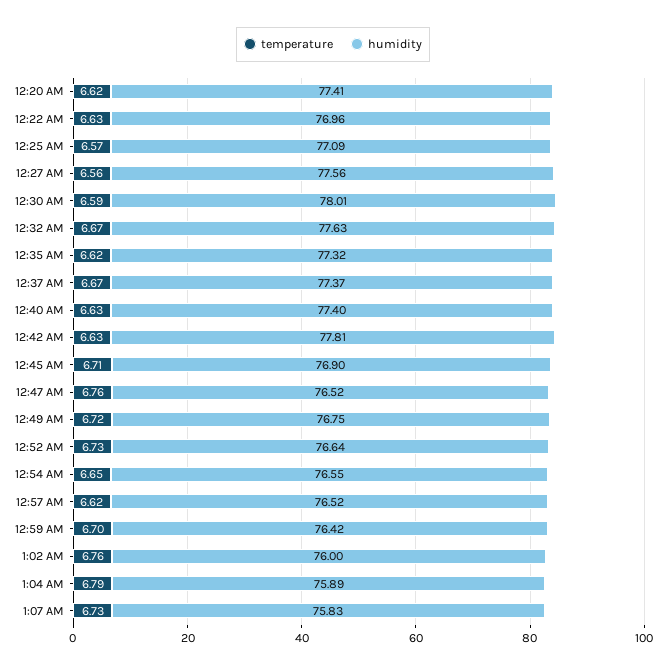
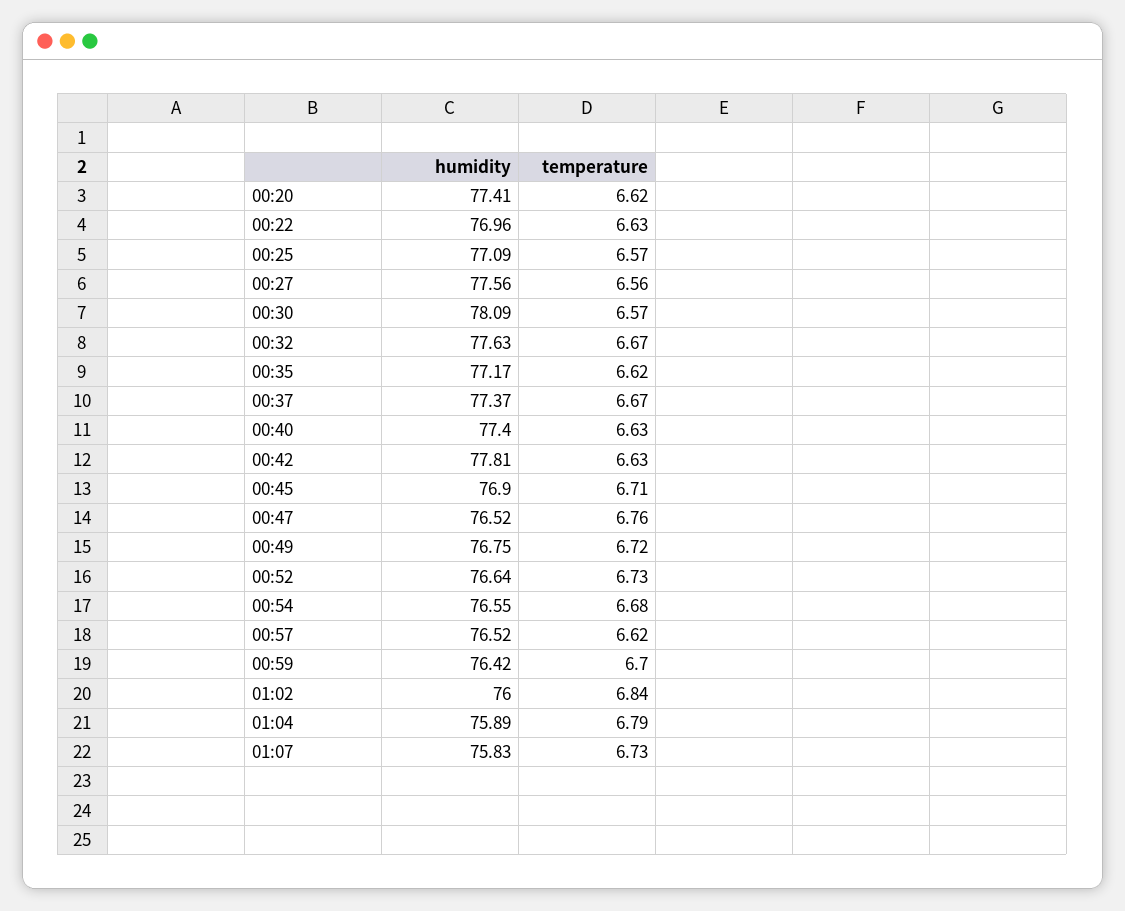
  {
    "temperature": {
      "12:20 AM": 6.62,
      "12:22 AM": 6.63,
      "12:25 AM": 6.57,
      "12:27 AM": 6.56,
-     "12:30 AM": 6.59,
+     "12:30 AM": 6.57,
      "12:32 AM": 6.67,
      "12:35 AM": 6.62,
      "12:37 AM": 6.67,
      "12:40 AM": 6.63,
      "12:42 AM": 6.63,
      "12:45 AM": 6.71,
      "12:47 AM": 6.76,
      "12:49 AM": 6.72,
      "12:52 AM": 6.73,
-     "12:54 AM": 6.65,
+     "12:54 AM": 6.68,
      "12:57 AM": 6.62,
      "12:59 AM": 6.7,
-     "1:02 AM": 6.76,
+     "1:02 AM": 6.84,
      "1:04 AM": 6.79,
      "1:07 AM": 6.73
    },
    "humidity": {
      "12:20 AM": 77.41,
      "12:22 AM": 76.96,
      "12:25 AM": 77.09,
      "12:27 AM": 77.56,
-     "12:30 AM": 78.01,
+     "12:30 AM": 78.09,
      "12:32 AM": 77.63,
-     "12:35 AM": 77.32,
+     "12:35 AM": 77.17,
      "12:37 AM": 77.37,
      "12:40 AM": 77.4,
      "12:42 AM": 77.81,
      "12:45 AM": 76.9,
      "12:47 AM": 76.52,
      "12:49 AM": 76.75,
      "12:52 AM": 76.64,
      "12:54 AM": 76.55,
      "12:57 AM": 76.52,
      "12:59 AM": 76.42,
      "1:02 AM": 76,
      "1:04 AM": 75.89,
      "1:07 AM": 75.83
    }
  }

